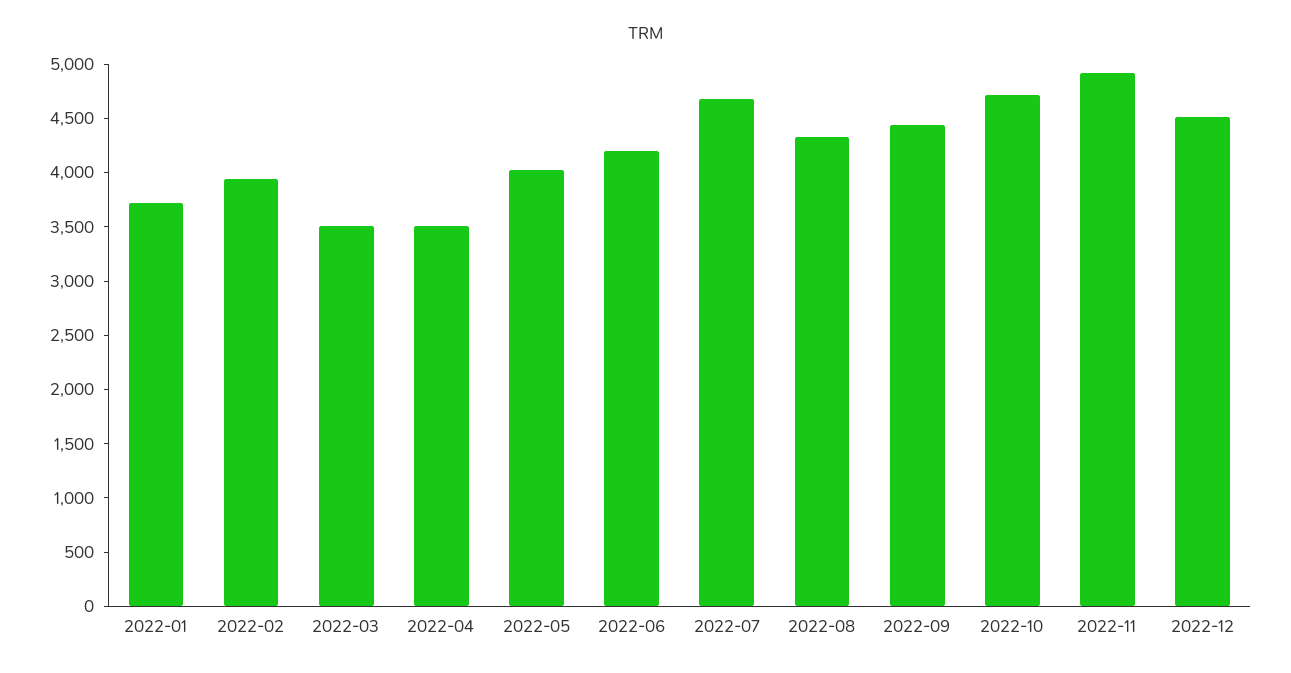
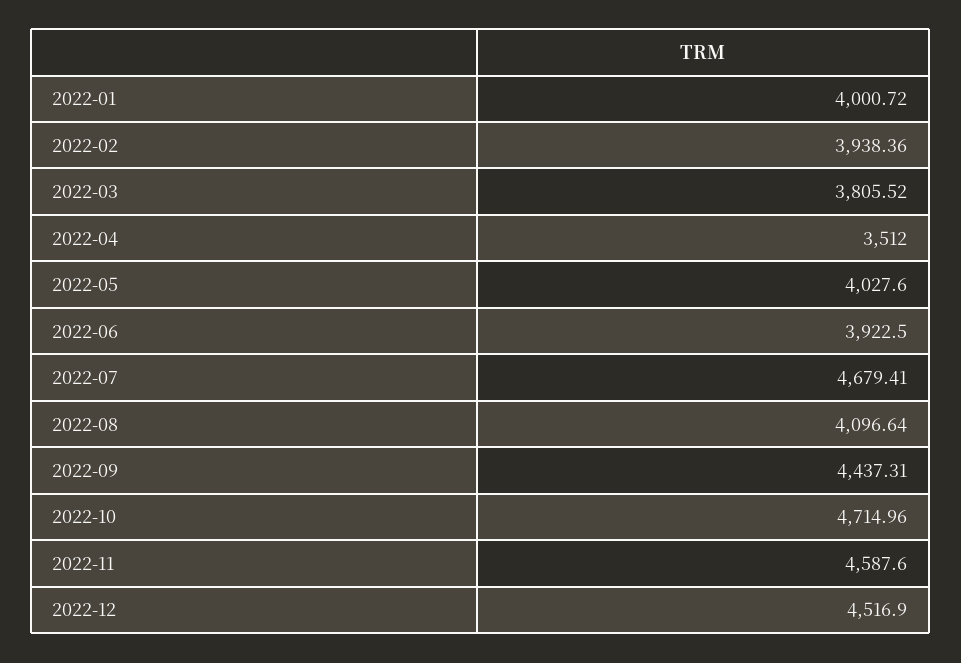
  {
-   "2022-01": 3700,
+   "2022-01": 4000.72,
    "2022-02": 3938.36,
-   "2022-03": 3500,
+   "2022-03": 3805.52,
    "2022-04": 3512,
    "2022-05": 4027.6,
-   "2022-06": 4200,
+   "2022-06": 3922.5,
    "2022-07": 4679.41,
-   "2022-08": 4300,
+   "2022-08": 4096.64,
    "2022-09": 4437.31,
    "2022-10": 4714.96,
-   "2022-11": 4900,
+   "2022-11": 4587.6,
    "2022-12": 4516.9
  }

